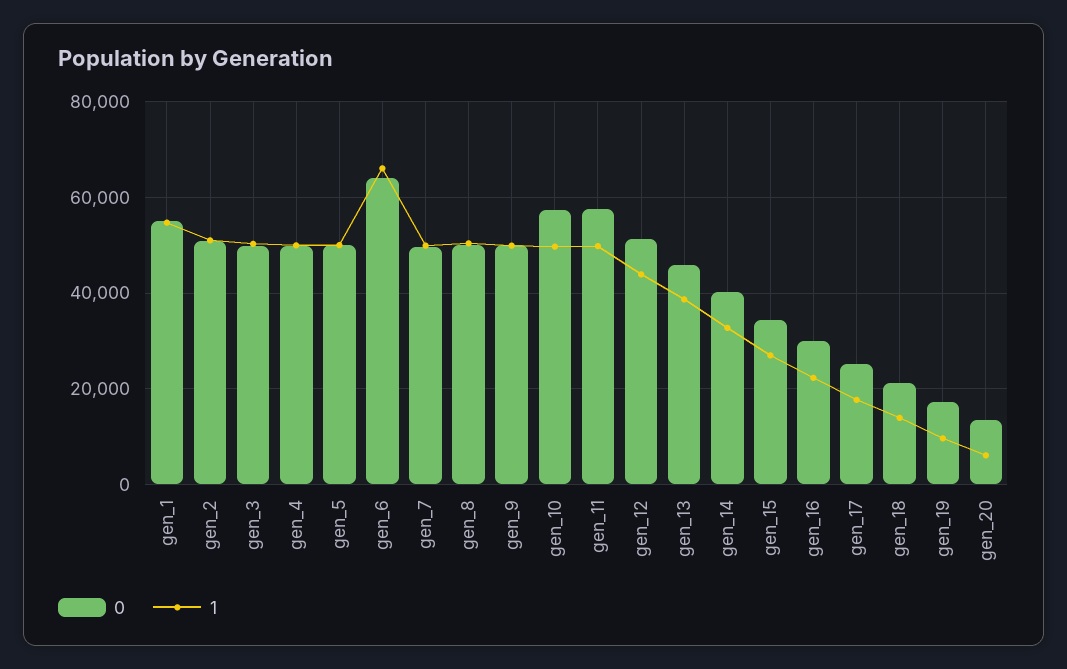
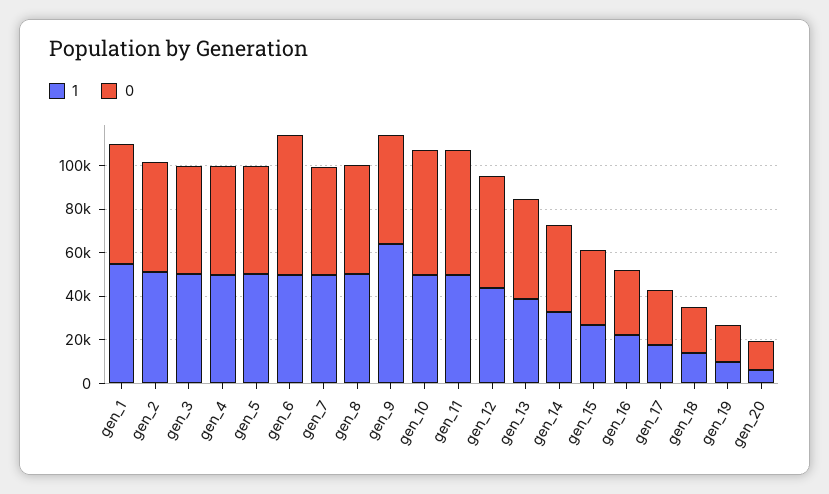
  {
    "0": {
      "gen_1": 56000,
      "gen_2": 50000,
      "gen_3": 50000,
      "gen_4": 50000,
      "gen_5": 50000,
      "gen_6": 64000,
      "gen_7": 50000,
      "gen_8": 50000,
      "gen_9": 50000,
      "gen_10": 58000,
      "gen_11": 58000,
      "gen_12": 52000,
      "gen_13": 46000,
      "gen_14": 40000,
      "gen_15": 34000,
      "gen_16": 30000,
      "gen_17": 26000,
      "gen_18": 22000,
      "gen_19": 18000,
      "gen_20": 14000
    },
    "1": {
      "gen_1": 54000,
      "gen_2": 50000,
      "gen_3": 50000,
      "gen_4": 50000,
      "gen_5": 50000,
-     "gen_6": 66000,
+     "gen_6": 50000,
      "gen_7": 50000,
      "gen_8": 50000,
-     "gen_9": 50000,
+     "gen_9": 65000,
      "gen_10": 50000,
      "gen_11": 50000,
      "gen_12": 44000,
      "gen_13": 38000,
      "gen_14": 32000,
      "gen_15": 26000,
      "gen_16": 22000,
      "gen_17": 18000,
      "gen_18": 14000,
      "gen_19": 10000,
      "gen_20": 6000
    }
  }

